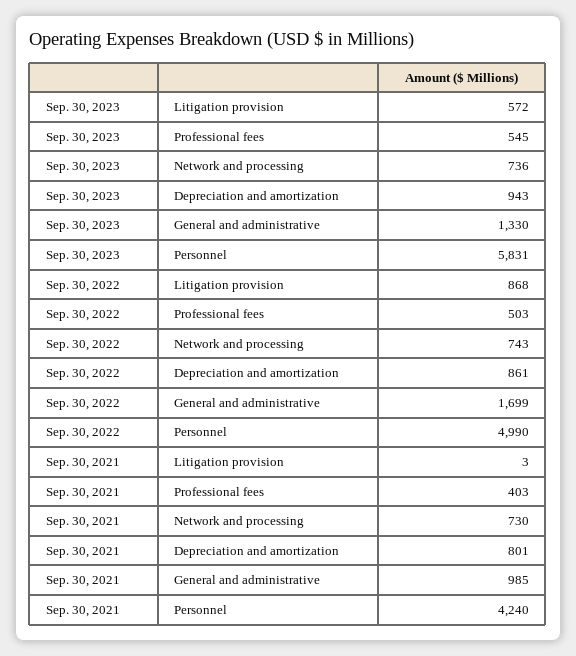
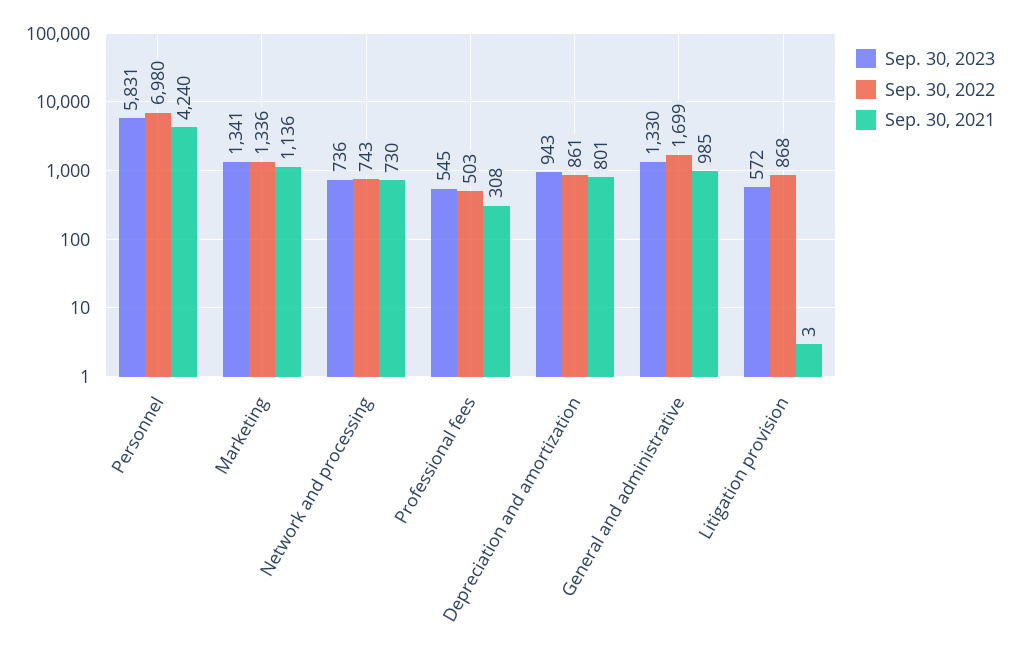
  {
    "Sep. 30, 2023": {
      "Litigation provision": 572,
      "Professional fees": 545,
      "Network and processing": 736,
      "Depreciation and amortization": 943,
      "General and administrative": 1330,
-     "Personnel": 5831
+     "Personnel": 5831,
+     "Marketing": 1341
    },
    "Sep. 30, 2022": {
      "Litigation provision": 868,
      "Professional fees": 503,
      "Network and processing": 743,
      "Depreciation and amortization": 861,
      "General and administrative": 1699,
-     "Personnel": 4990
+     "Personnel": 6980,
+     "Marketing": 1336
    },
    "Sep. 30, 2021": {
      "Litigation provision": 3,
-     "Professional fees": 403,
+     "Professional fees": 308,
      "Network and processing": 730,
      "Depreciation and amortization": 801,
      "General and administrative": 985,
-     "Personnel": 4240
+     "Personnel": 4240,
+     "Marketing": 1136
    }
  }

